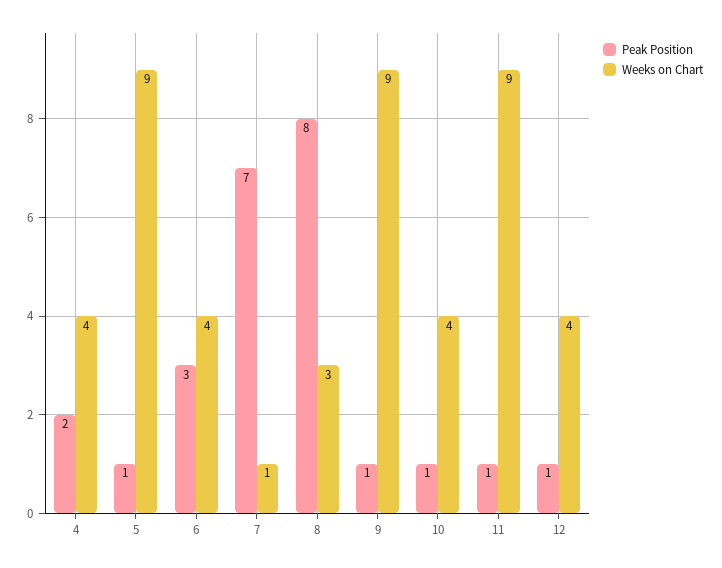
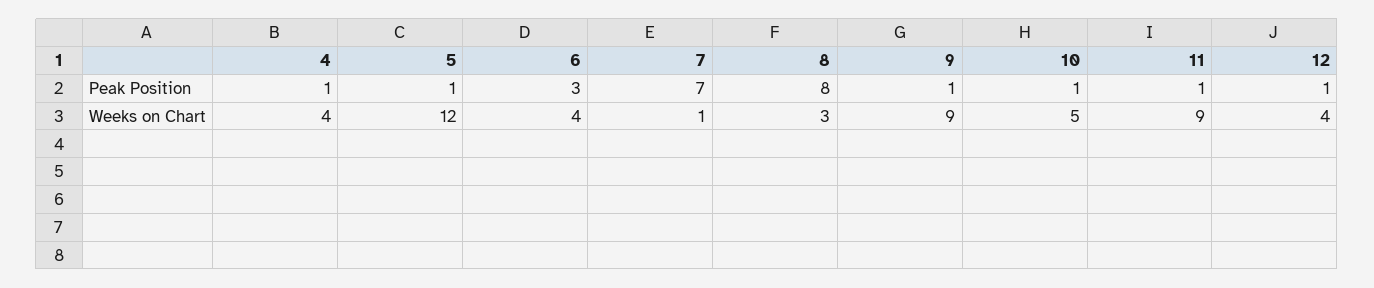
  {
    "Peak Position": {
-     "4": 2,
+     "4": 1,
      "5": 1,
      "6": 3,
      "7": 7,
      "8": 8,
      "9": 1,
      "10": 1,
      "11": 1,
      "12": 1
    },
    "Weeks on Chart": {
      "4": 4,
-     "5": 9,
+     "5": 12,
      "6": 4,
      "7": 1,
      "8": 3,
      "9": 9,
-     "10": 4,
+     "10": 5,
      "11": 9,
      "12": 4
    }
  }

